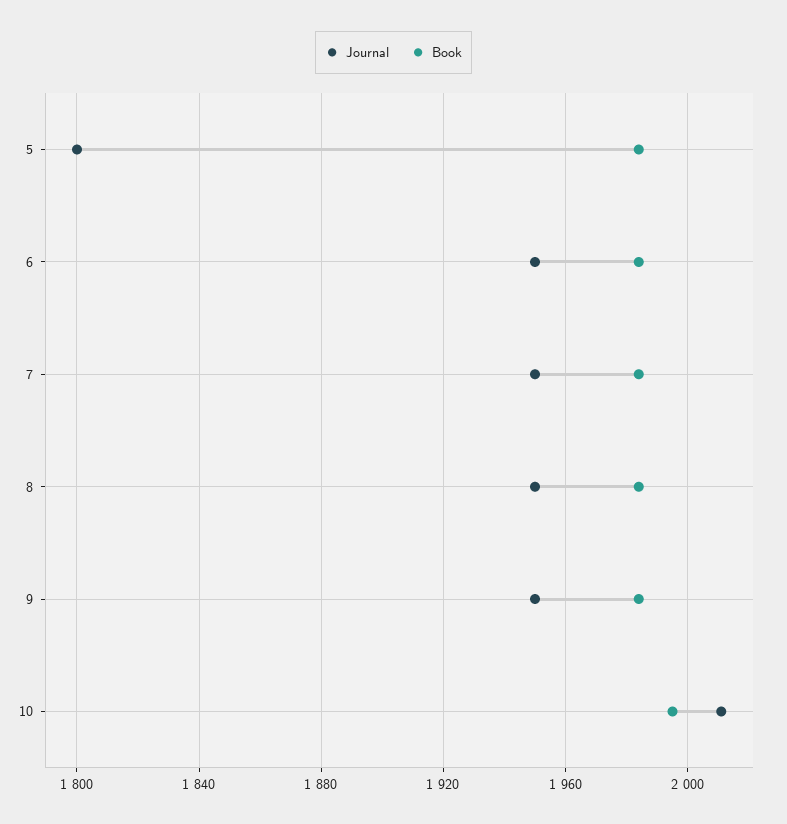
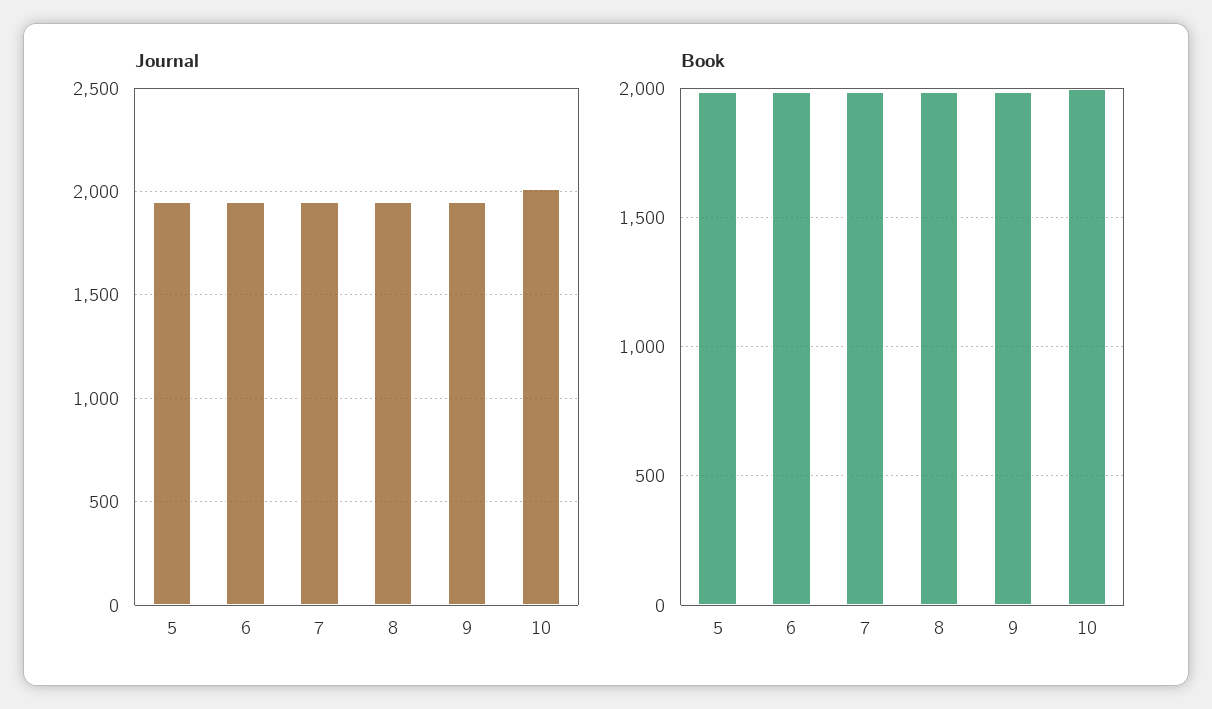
  {
    "Journal": {
-     "5": 1800,
+     "5": 1950,
      "6": 1950,
      "7": 1950,
      "8": 1950,
      "9": 1950,
      "10": 2010
    },
    "Book": {
      "5": 1985,
      "6": 1985,
      "7": 1985,
      "8": 1985,
      "9": 1985,
      "10": 1995
    }
  }

